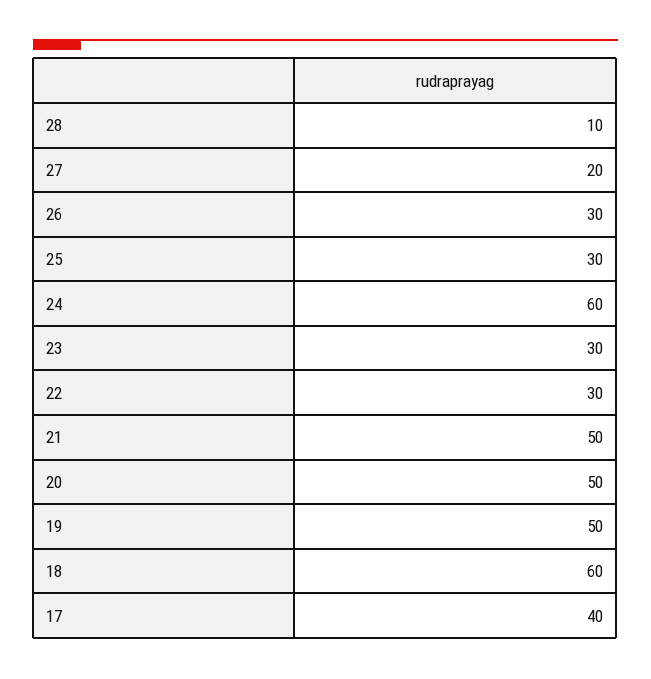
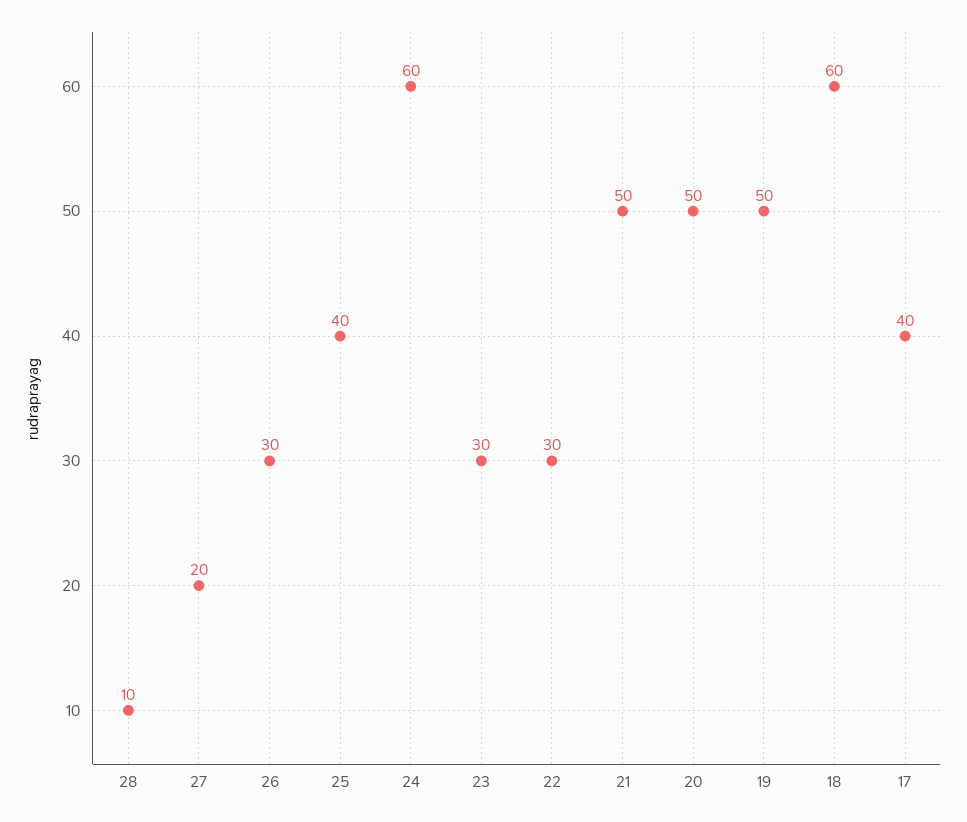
  {
    "28": 10,
    "27": 20,
    "26": 30,
-   "25": 30,
+   "25": 40,
    "24": 60,
    "23": 30,
    "22": 30,
    "21": 50,
    "20": 50,
    "19": 50,
    "18": 60,
    "17": 40
  }

